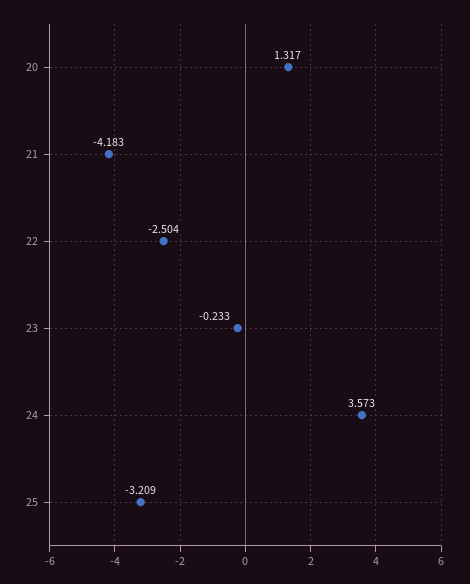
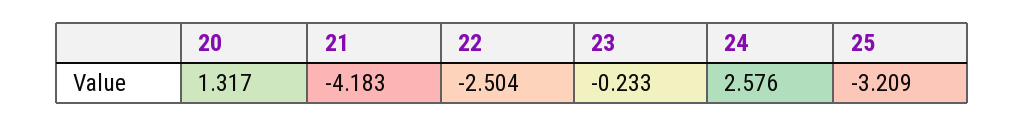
  {
    "20": 1.317,
    "21": -4.183,
    "22": -2.504,
    "23": -0.233,
-   "24": 3.573,
+   "24": 2.576,
    "25": -3.209
  }

